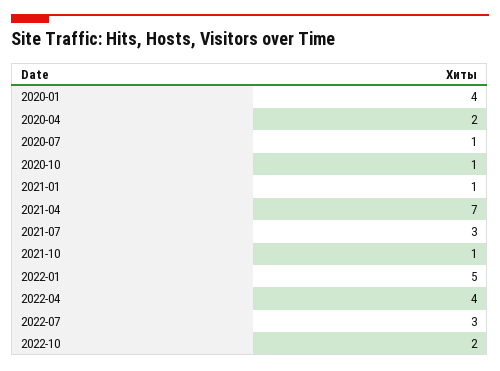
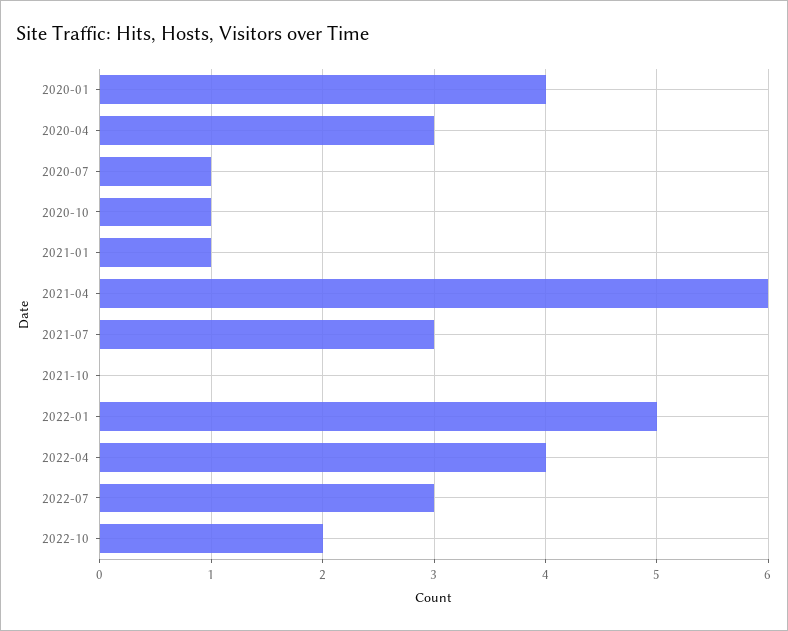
  {
    "2020-01": 4,
-   "2020-04": 2,
+   "2020-04": 3,
    "2020-07": 1,
    "2020-10": 1,
    "2021-01": 1,
-   "2021-04": 7,
+   "2021-04": 6,
    "2021-07": 3,
-   "2021-10": 1,
+   "2021-10": 0,
    "2022-01": 5,
    "2022-04": 4,
    "2022-07": 3,
    "2022-10": 2
  }

